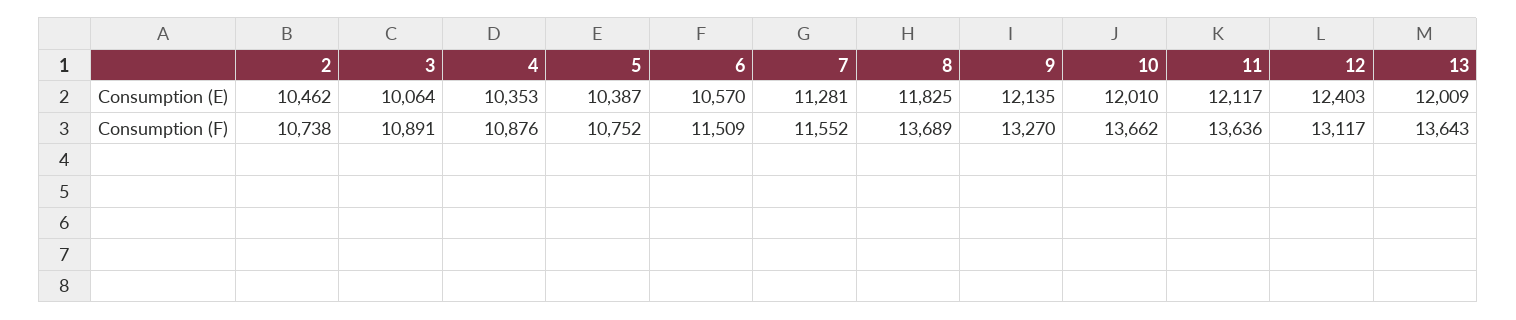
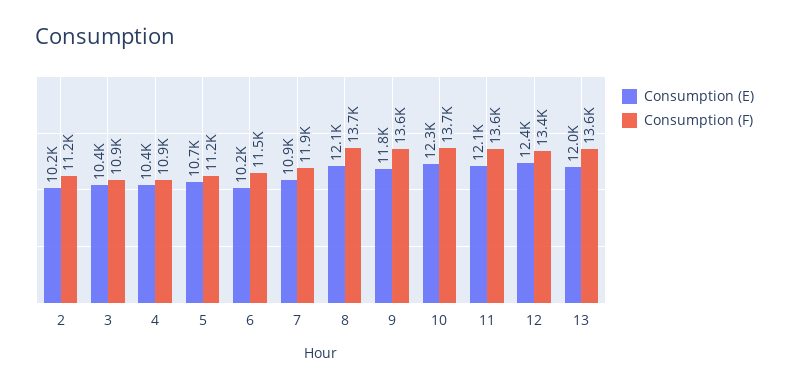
  {
    "Consumption (E)": {
-     "2": 10462,
+     "2": 10200,
-     "3": 10064,
+     "3": 10400,
      "4": 10353,
-     "5": 10387,
+     "5": 10700,
-     "6": 10570,
+     "6": 10200,
-     "7": 11281,
+     "7": 10900,
-     "8": 11825,
+     "8": 12100,
-     "9": 12135,
+     "9": 11800,
-     "10": 12010,
+     "10": 12300,
      "11": 12117,
      "12": 12403,
      "13": 12009
    },
    "Consumption (F)": {
-     "2": 10738,
+     "2": 11200,
      "3": 10891,
      "4": 10876,
-     "5": 10752,
+     "5": 11200,
      "6": 11509,
-     "7": 11552,
+     "7": 11900,
      "8": 13689,
-     "9": 13270,
+     "9": 13600,
      "10": 13662,
      "11": 13636,
-     "12": 13117,
+     "12": 13400,
      "13": 13643
    }
  }

